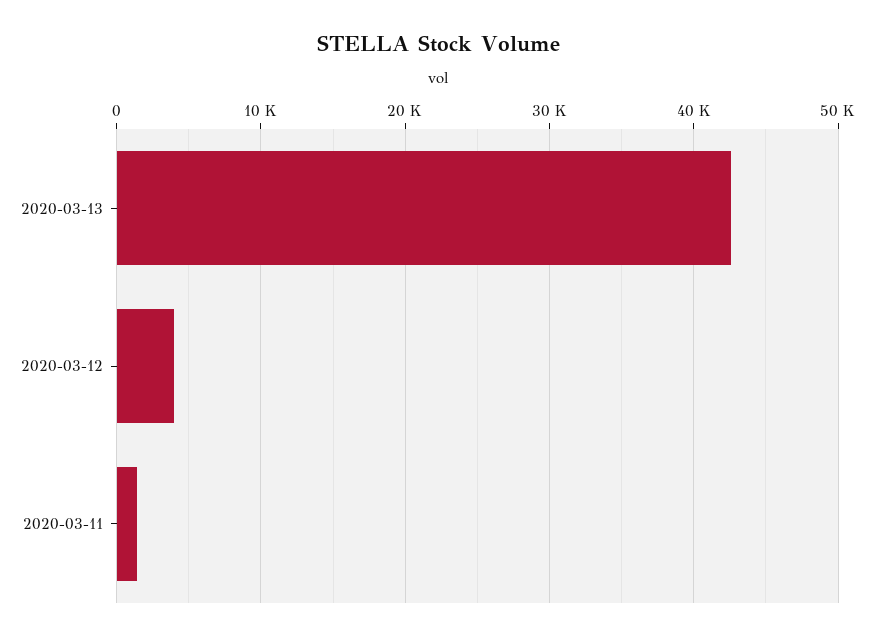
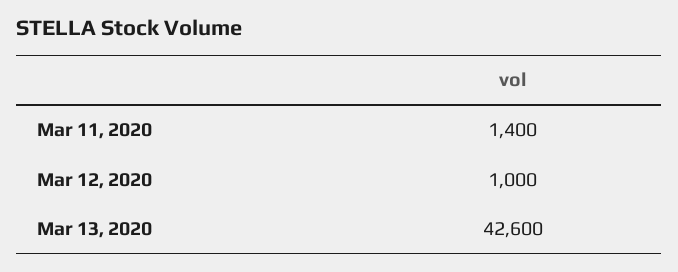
  {
    "2020-03-13": 42600,
-   "2020-03-12": 4000,
+   "2020-03-12": 1000,
    "2020-03-11": 1400
  }

